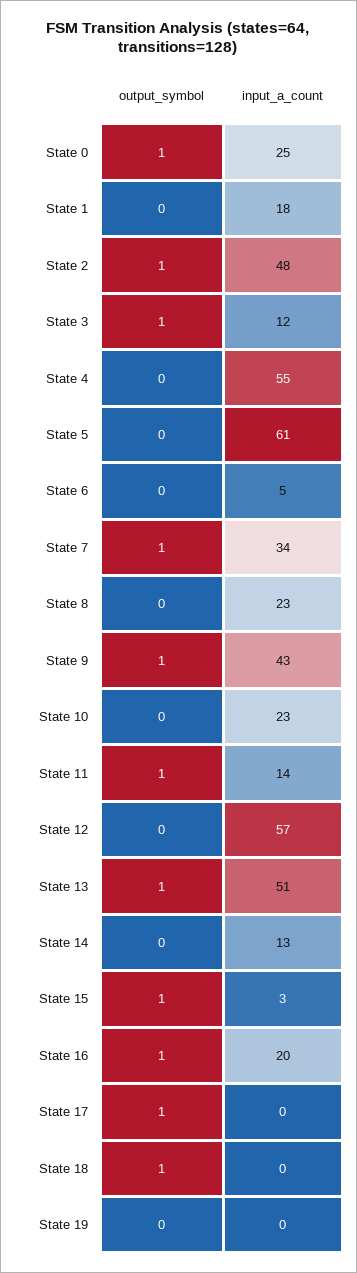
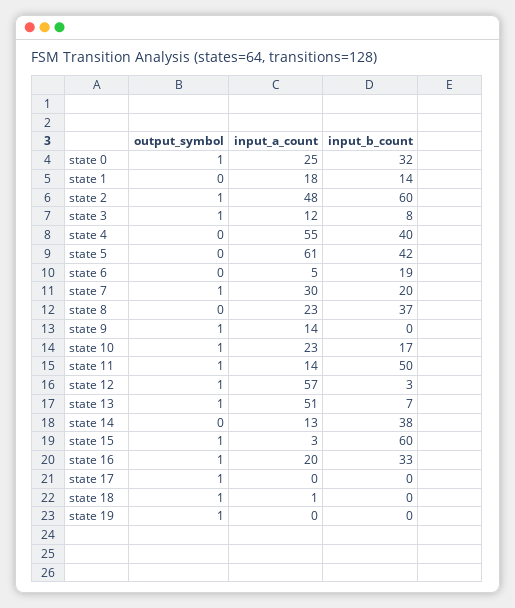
  {
    "output_symbol": {
      "State 0": 1,
      "State 1": 0,
      "State 2": 1,
      "State 3": 1,
      "State 4": 0,
      "State 5": 0,
      "State 6": 0,
      "State 7": 1,
      "State 8": 0,
      "State 9": 1,
-     "State 10": 0,
+     "State 10": 1,
      "State 11": 1,
-     "State 12": 0,
+     "State 12": 1,
      "State 13": 1,
      "State 14": 0,
      "State 15": 1,
      "State 16": 1,
      "State 17": 1,
      "State 18": 1,
-     "State 19": 0
+     "State 19": 1
    },
    "input_a_count": {
      "State 0": 25,
      "State 1": 18,
      "State 2": 48,
      "State 3": 12,
      "State 4": 55,
      "State 5": 61,
      "State 6": 5,
-     "State 7": 34,
+     "State 7": 30,
      "State 8": 23,
-     "State 9": 43,
+     "State 9": 14,
      "State 10": 23,
      "State 11": 14,
      "State 12": 57,
      "State 13": 51,
      "State 14": 13,
      "State 15": 3,
      "State 16": 20,
      "State 17": 0,
-     "State 18": 0,
+     "State 18": 1,
      "State 19": 0
-   }
+   },
+   "input_b_count": {
+     "State 0": 32,
+     "State 1": 14,
+     "State 2": 60,
+     "State 3": 8,
+     "State 4": 40,
+     "State 5": 42,
+     "State 6": 19,
+     "State 7": 20,
+     "State 8": 37,
+     "State 9": 0,
+     "State 10": 17,
+     "State 11": 50,
+     "State 12": 3,
+     "State 13": 7,
+     "State 14": 38,
+     "State 15": 60,
+     "State 16": 33,
+     "State 17": 0,
+     "State 18": 0,
+     "State 19": 0
+   }
  }

